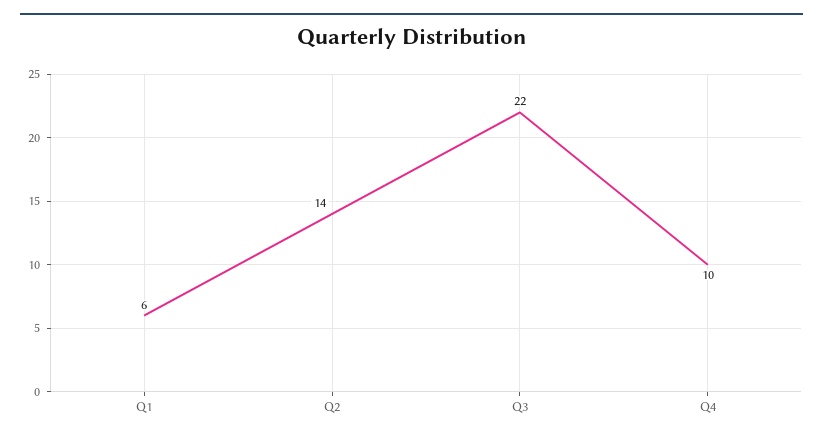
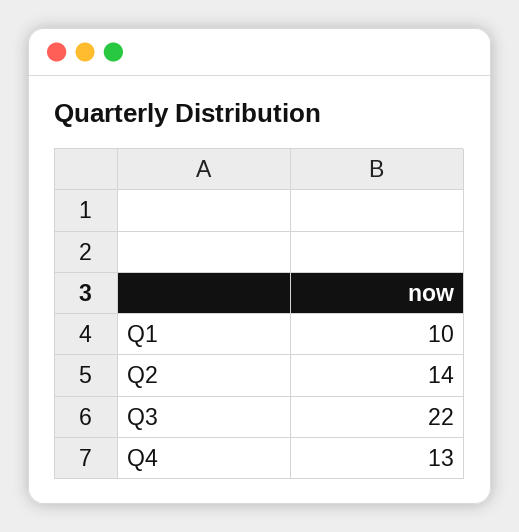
  {
-   "Q1": 6,
+   "Q1": 10,
    "Q2": 14,
    "Q3": 22,
-   "Q4": 10
+   "Q4": 13
  }

